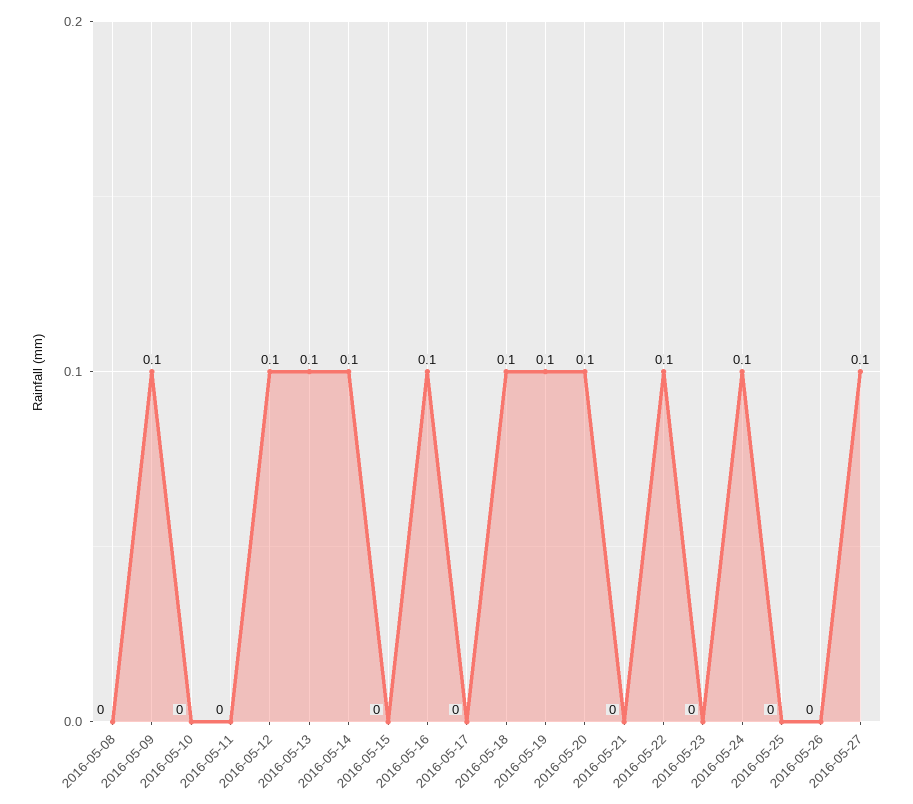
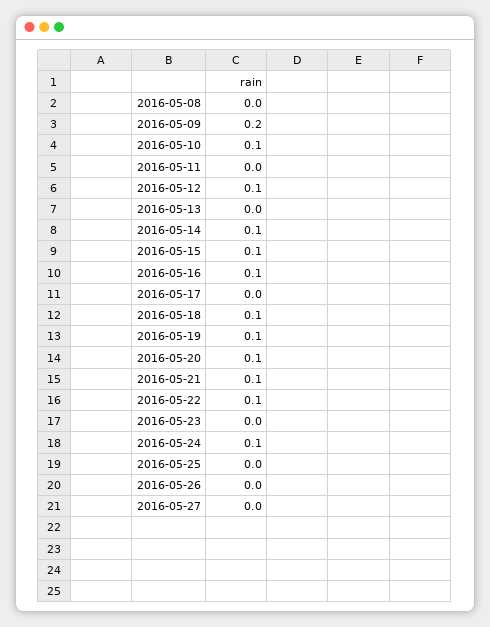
  {
    "2016-05-08": 0,
-   "2016-05-09": 0.1,
+   "2016-05-09": 0.2,
-   "2016-05-10": 0,
+   "2016-05-10": 0.1,
    "2016-05-11": 0,
    "2016-05-12": 0.1,
-   "2016-05-13": 0.1,
+   "2016-05-13": 0,
    "2016-05-14": 0.1,
-   "2016-05-15": 0,
+   "2016-05-15": 0.1,
    "2016-05-16": 0.1,
    "2016-05-17": 0,
    "2016-05-18": 0.1,
    "2016-05-19": 0.1,
    "2016-05-20": 0.1,
-   "2016-05-21": 0,
+   "2016-05-21": 0.1,
    "2016-05-22": 0.1,
    "2016-05-23": 0,
    "2016-05-24": 0.1,
    "2016-05-25": 0,
    "2016-05-26": 0,
-   "2016-05-27": 0.1
+   "2016-05-27": 0
  }

